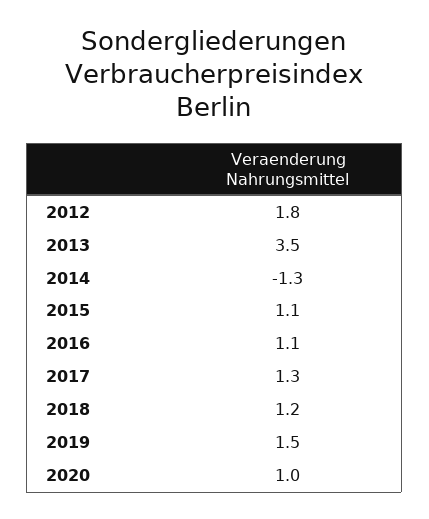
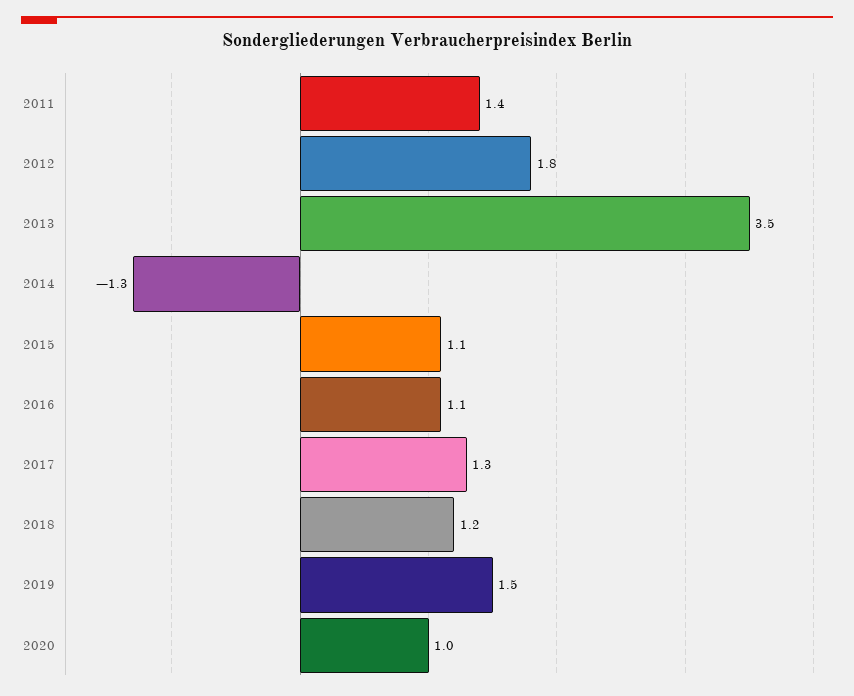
  {
    "2012": 1.8,
    "2013": 3.5,
    "2014": -1.3,
    "2015": 1.1,
    "2016": 1.1,
    "2017": 1.3,
    "2018": 1.2,
    "2019": 1.5,
-   "2020": 1
+   "2020": 1,
+   "2011": 1.4
  }

